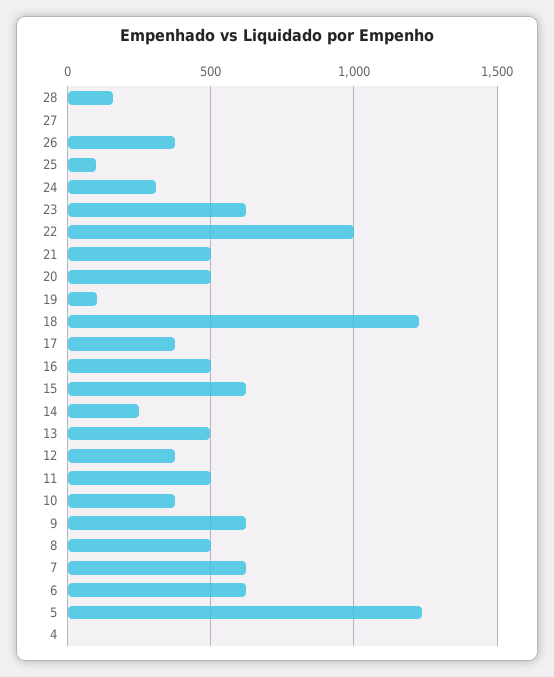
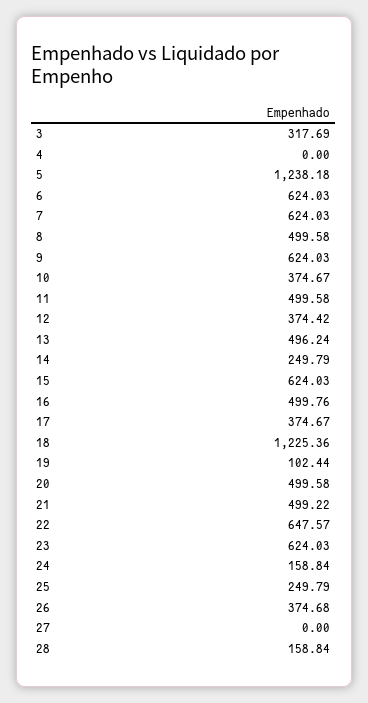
  {
    "28": 158.84,
    "27": 0,
    "26": 374.68,
-   "25": 100,
+   "25": 249.79,
-   "24": 300,
+   "24": 158.84,
    "23": 624.03,
-   "22": 1000,
+   "22": 647.57,
    "21": 499.22,
    "20": 499.58,
    "19": 102.44,
    "18": 1225.36,
    "17": 374.67,
    "16": 499.76,
    "15": 624.03,
    "14": 249.79,
    "13": 496.24,
    "12": 374.42,
    "11": 499.58,
    "10": 374.67,
    "9": 624.03,
    "8": 499.58,
    "7": 624.03,
    "6": 624.03,
    "5": 1238.18,
-   "4": 0
+   "4": 0,
+   "3": 317.69
  }

